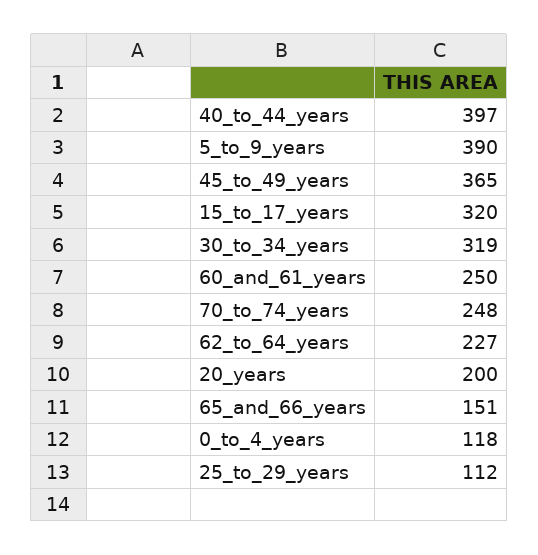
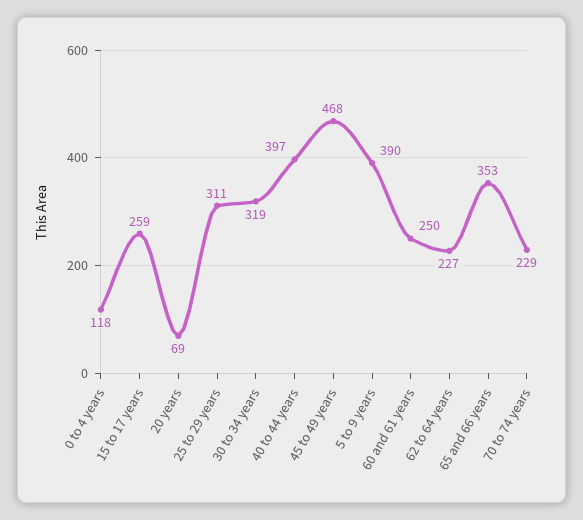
  {
    "40_to_44_years": 397,
    "5_to_9_years": 390,
-   "45_to_49_years": 365,
+   "45_to_49_years": 468,
-   "15_to_17_years": 320,
+   "15_to_17_years": 259,
    "30_to_34_years": 319,
    "60_and_61_years": 250,
-   "70_to_74_years": 248,
+   "70_to_74_years": 229,
    "62_to_64_years": 227,
-   "20_years": 200,
+   "20_years": 69,
-   "65_and_66_years": 151,
+   "65_and_66_years": 353,
    "0_to_4_years": 118,
-   "25_to_29_years": 112
+   "25_to_29_years": 311
  }

